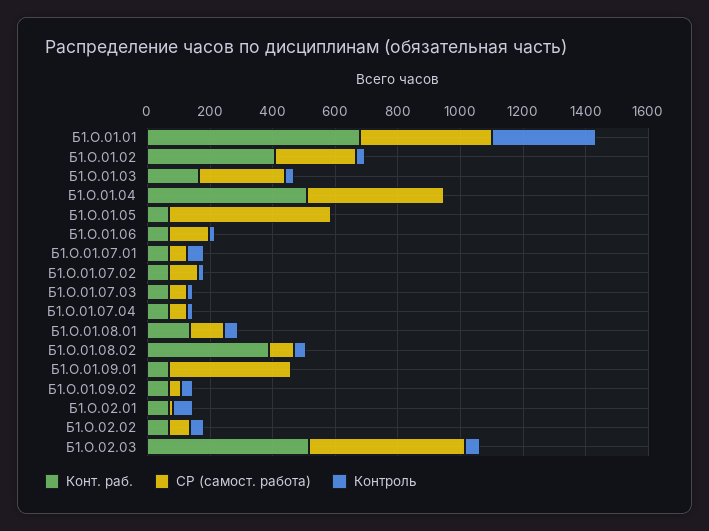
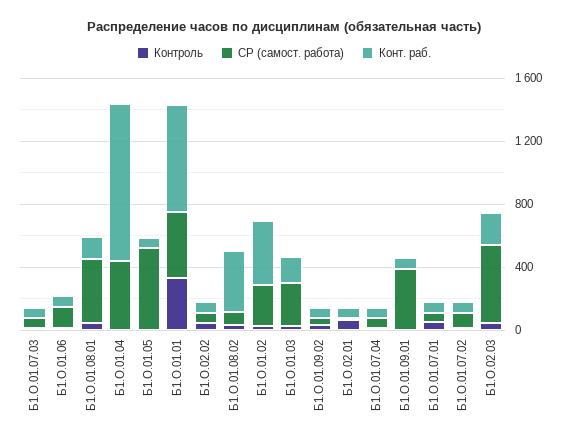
  {
    "Конт. раб.": {
      "Б1.О.01.01": 700,
      "Б1.О.01.02": 400,
      "Б1.О.01.03": 150,
-     "Б1.О.01.04": 500,
+     "Б1.О.01.04": 1000,
      "Б1.О.01.05": 50,
      "Б1.О.01.06": 50,
      "Б1.О.01.07.01": 50,
      "Б1.О.01.07.02": 50,
      "Б1.О.01.07.03": 50,
      "Б1.О.01.07.04": 50,
      "Б1.О.01.08.01": 150,
      "Б1.О.01.08.02": 400,
      "Б1.О.01.09.01": 50,
      "Б1.О.01.09.02": 50,
      "Б1.О.02.01": 50,
      "Б1.О.02.02": 50,
-     "Б1.О.02.03": 500
+     "Б1.О.02.03": 200
    },
    "СР (самост. работа)": {
      "Б1.О.01.01": 400,
      "Б1.О.01.02": 250,
      "Б1.О.01.03": 300,
      "Б1.О.01.04": 450,
      "Б1.О.01.05": 500,
      "Б1.О.01.06": 150,
      "Б1.О.01.07.01": 50,
      "Б1.О.01.07.02": 100,
      "Б1.О.01.07.03": 50,
      "Б1.О.01.07.04": 50,
-     "Б1.О.01.08.01": 100,
+     "Б1.О.01.08.01": 400,
      "Б1.О.01.08.02": 100,
      "Б1.О.01.09.01": 400,
      "Б1.О.01.09.02": 50,
      "Б1.О.02.01": 0,
      "Б1.О.02.02": 50,
      "Б1.О.02.03": 500
    },
    "Контроль": {
      "Б1.О.01.01": 350,
      "Б1.О.01.02": 50,
      "Б1.О.01.03": 50,
      "Б1.О.01.04": 0,
      "Б1.О.01.05": 0,
      "Б1.О.01.06": 0,
      "Б1.О.01.07.01": 50,
      "Б1.О.01.07.02": 0,
      "Б1.О.01.07.03": 0,
      "Б1.О.01.07.04": 0,
      "Б1.О.01.08.01": 50,
      "Б1.О.01.08.02": 50,
      "Б1.О.01.09.01": 0,
      "Б1.О.01.09.02": 50,
      "Б1.О.02.01": 50,
      "Б1.О.02.02": 50,
      "Б1.О.02.03": 50
    }
  }

